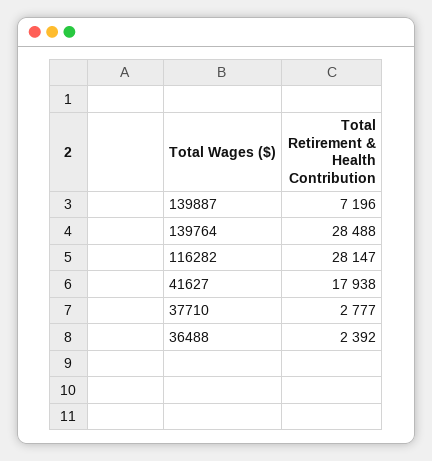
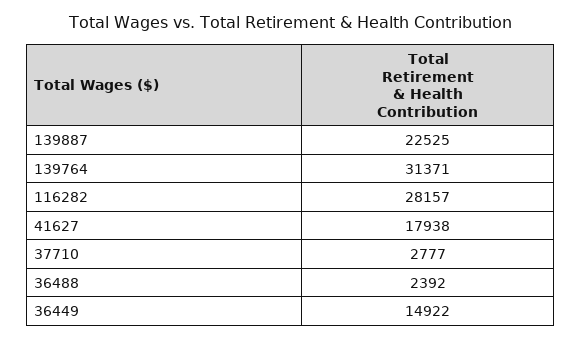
  {
-   "139887": 7196,
+   "139887": 22525,
-   "139764": 28488,
+   "139764": 31371,
-   "116282": 28147,
+   "116282": 28157,
    "41627": 17938,
    "37710": 2777,
-   "36488": 2392
+   "36488": 2392,
+   "36449": 14922
  }

